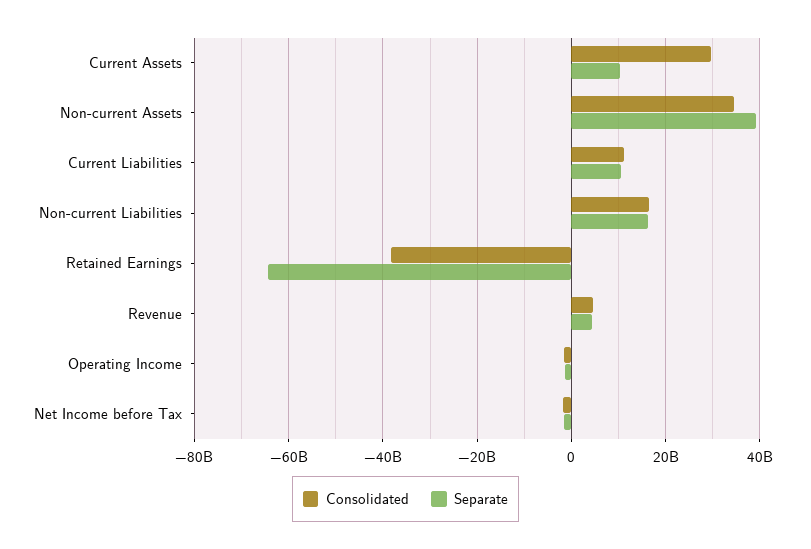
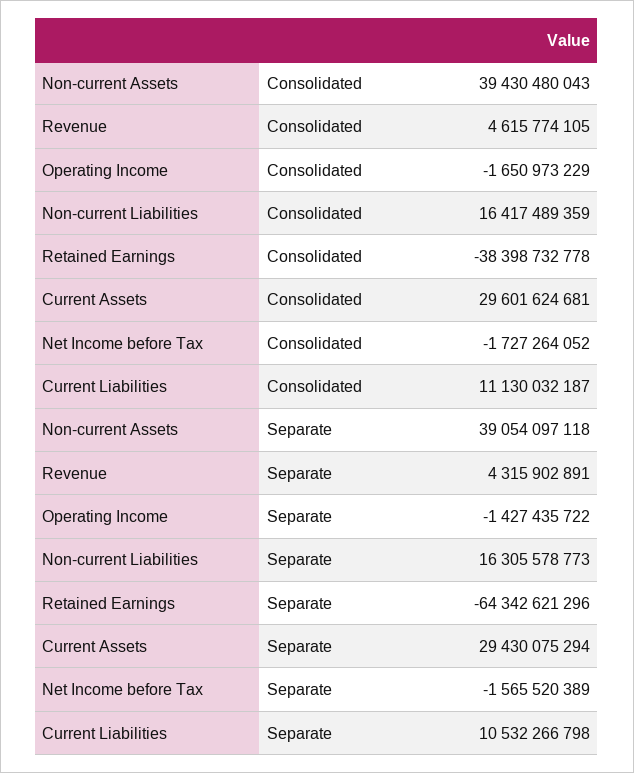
  {
    "Consolidated": {
      "Current Assets": 29601624681,
-     "Non-current Assets": 34000000000,
+     "Non-current Assets": 39430480043,
      "Current Liabilities": 11130032187,
      "Non-current Liabilities": 16417489359,
      "Retained Earnings": -38398732778,
      "Revenue": 4615774105,
      "Operating Income": -1650973229,
      "Net Income before Tax": -1727264052
    },
    "Separate": {
-     "Current Assets": 10000000000,
+     "Current Assets": 29430075294,
      "Non-current Assets": 39054097118,
      "Current Liabilities": 10532266798,
      "Non-current Liabilities": 16305578773,
      "Retained Earnings": -64342621296,
      "Revenue": 4315902891,
      "Operating Income": -1427435722,
      "Net Income before Tax": -1565520389
    }
  }

